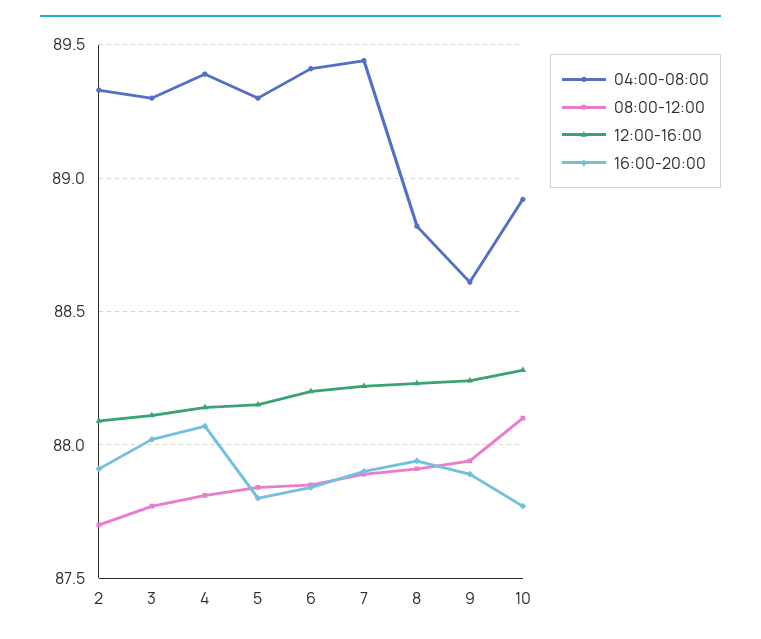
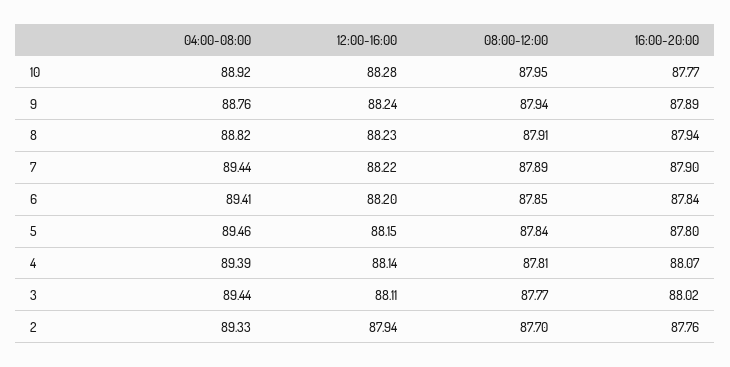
  {
    "04:00-08:00": {
      "2": 89.33,
-     "3": 89.3,
+     "3": 89.44,
      "4": 89.39,
-     "5": 89.3,
+     "5": 89.46,
      "6": 89.41,
      "7": 89.44,
      "8": 88.82,
-     "9": 88.6,
+     "9": 88.76,
      "10": 88.92
    },
    "08:00-12:00": {
      "2": 87.7,
      "3": 87.77,
      "4": 87.81,
      "5": 87.84,
      "6": 87.85,
      "7": 87.89,
      "8": 87.91,
      "9": 87.94,
-     "10": 88.1
+     "10": 87.95
    },
    "12:00-16:00": {
-     "2": 88.1,
+     "2": 87.94,
      "3": 88.11,
      "4": 88.14,
      "5": 88.15,
      "6": 88.2,
      "7": 88.22,
      "8": 88.23,
      "9": 88.24,
      "10": 88.28
    },
    "16:00-20:00": {
-     "2": 87.9,
+     "2": 87.76,
      "3": 88.02,
      "4": 88.07,
      "5": 87.8,
      "6": 87.84,
      "7": 87.9,
      "8": 87.94,
      "9": 87.89,
      "10": 87.77
    }
  }

